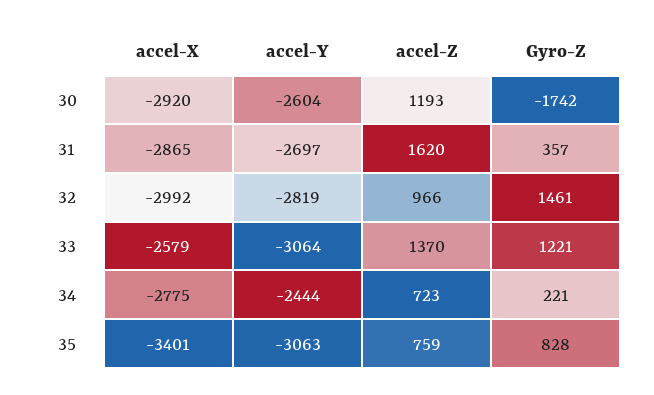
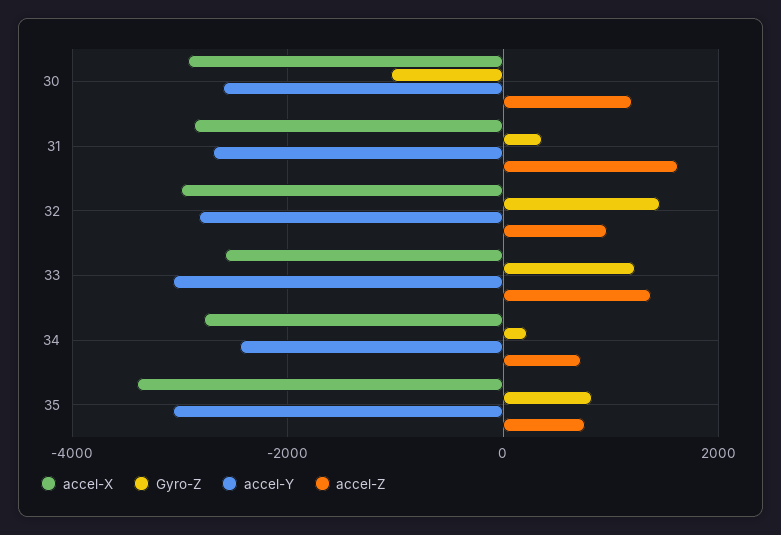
  {
    "accel-X": {
      "30": -2920,
      "31": -2865,
      "32": -2992,
      "33": -2579,
      "34": -2775,
      "35": -3401
    },
    "accel-Y": {
      "30": -2604,
      "31": -2697,
      "32": -2819,
      "33": -3064,
      "34": -2444,
      "35": -3063
    },
    "accel-Z": {
      "30": 1193,
      "31": 1620,
      "32": 966,
      "33": 1370,
      "34": 723,
      "35": 759
    },
    "Gyro-Z": {
-     "30": -1742,
+     "30": -1000,
      "31": 357,
      "32": 1461,
      "33": 1221,
      "34": 221,
      "35": 828
    }
  }

